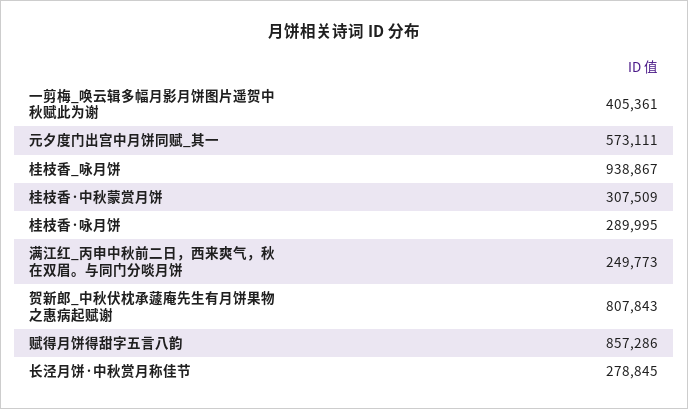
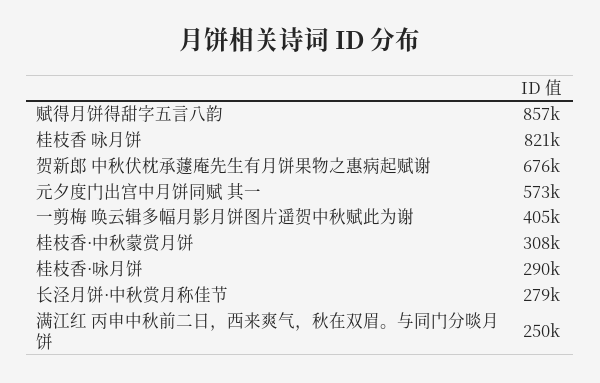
  {
    "一剪梅_唤云辑多幅月影月饼图片遥贺中秋赋此为谢": 405361,
    "元夕度门出宫中月饼同赋_其一": 573111,
-   "桂枝香_咏月饼": 938867,
+   "桂枝香_咏月饼": 821000,
    "桂枝香·中秋蒙赏月饼": 307509,
    "桂枝香·咏月饼": 289995,
    "满江红_丙申中秋前二日，西来爽气，秋在双眉。与同门分啖月饼": 249773,
-   "贺新郎_中秋伏枕承蘧庵先生有月饼果物之惠病起赋谢": 807843,
+   "贺新郎_中秋伏枕承蘧庵先生有月饼果物之惠病起赋谢": 676000,
    "赋得月饼得甜字五言八韵": 857286,
    "长泾月饼·中秋赏月称佳节": 278845
  }

